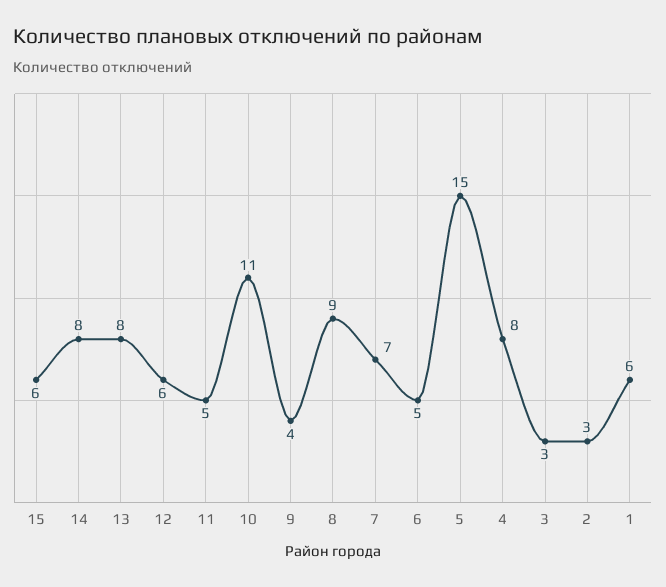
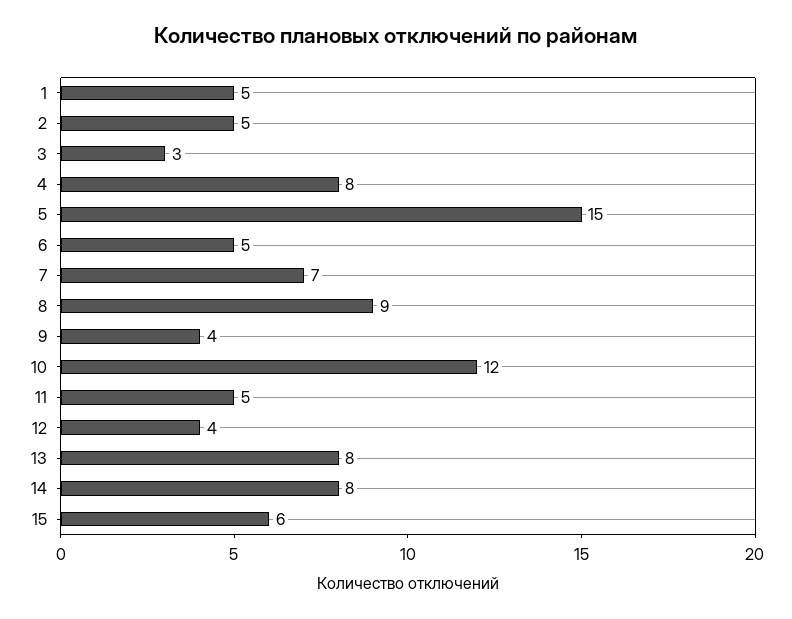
  {
    "15": 6,
    "14": 8,
    "13": 8,
-   "12": 6,
+   "12": 4,
    "11": 5,
-   "10": 11,
+   "10": 12,
    "9": 4,
    "8": 9,
    "7": 7,
    "6": 5,
    "5": 15,
    "4": 8,
    "3": 3,
-   "2": 3,
+   "2": 5,
-   "1": 6
+   "1": 5
  }

